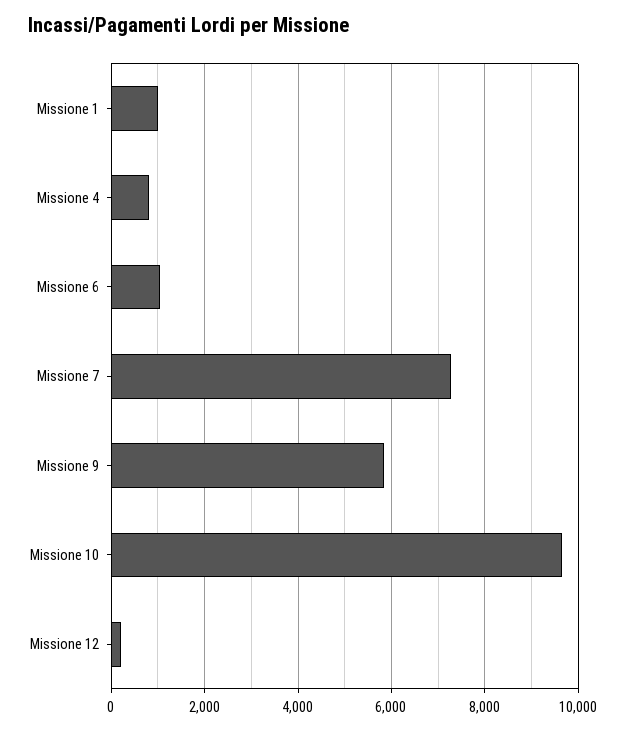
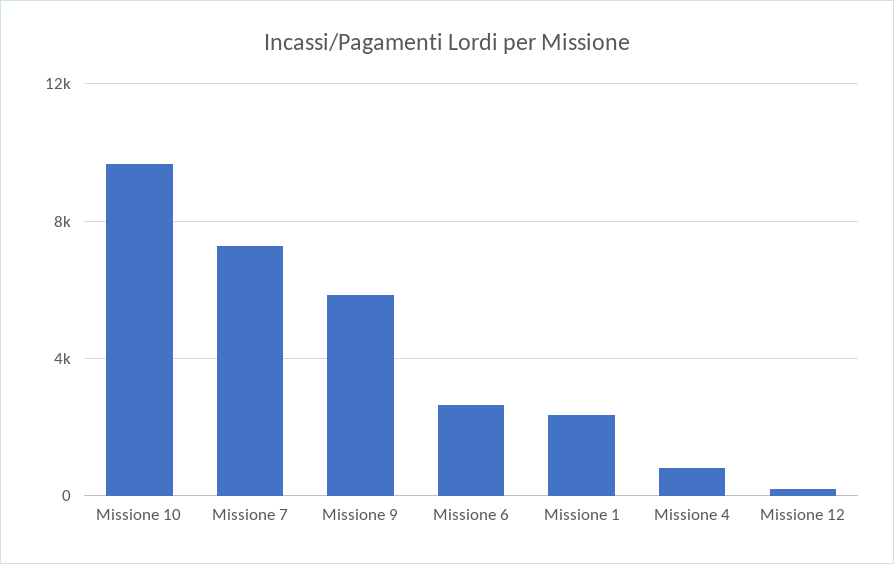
  {
-   "Missione 1": 1000,
+   "Missione 1": 2500,
    "Missione 4": 800,
-   "Missione 6": 1000,
+   "Missione 6": 2500,
    "Missione 7": 7200,
    "Missione 9": 5800,
    "Missione 10": 9600,
    "Missione 12": 200
  }

